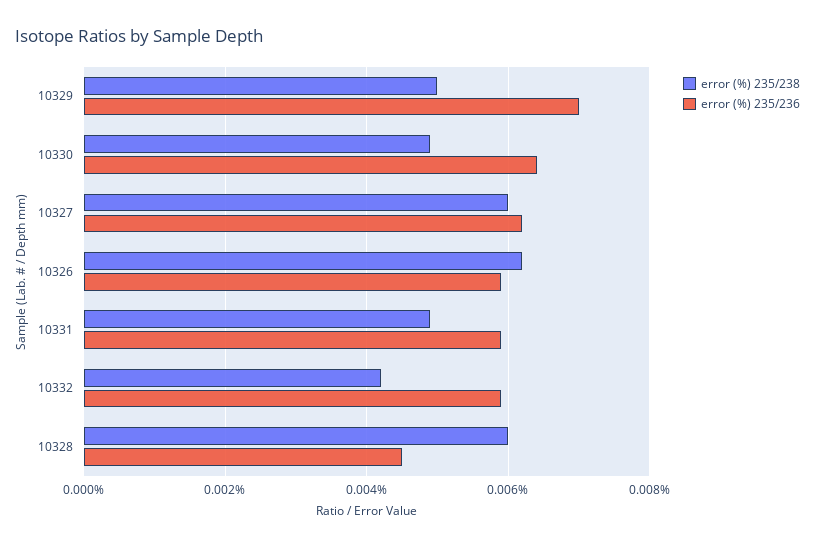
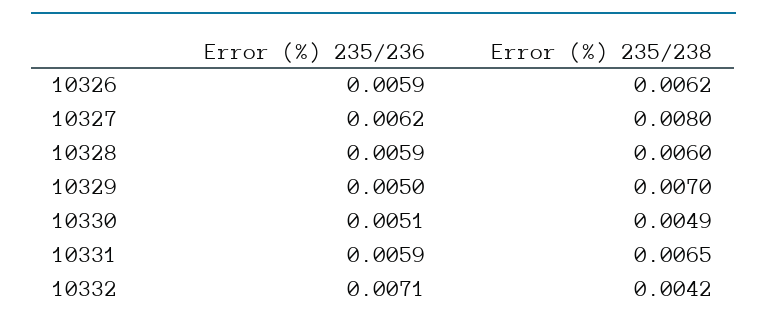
  {
    "error (%) 235/238": {
-     "10329": 0.005,
+     "10329": 0.007,
      "10330": 0.0049,
-     "10327": 0.006,
+     "10327": 0.008,
      "10326": 0.0062,
-     "10331": 0.005,
+     "10331": 0.0065,
      "10332": 0.0042,
      "10328": 0.006
    },
    "error (%) 235/236": {
-     "10329": 0.007,
+     "10329": 0.005,
-     "10330": 0.0065,
+     "10330": 0.0051,
      "10327": 0.0062,
      "10326": 0.0059,
      "10331": 0.0059,
-     "10332": 0.006,
+     "10332": 0.0071,
-     "10328": 0.0045
+     "10328": 0.0059
    }
  }

